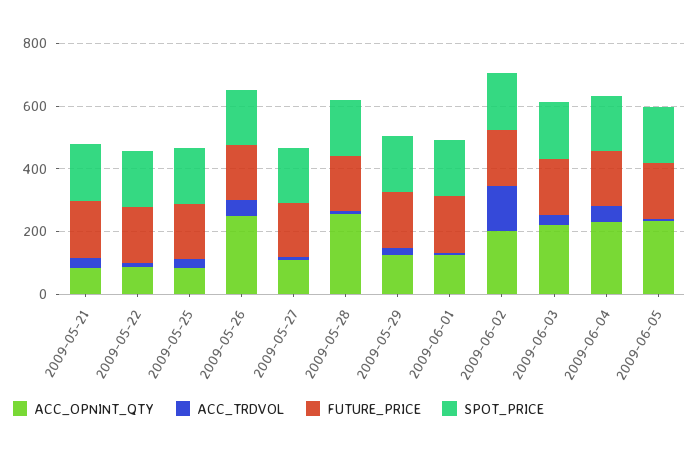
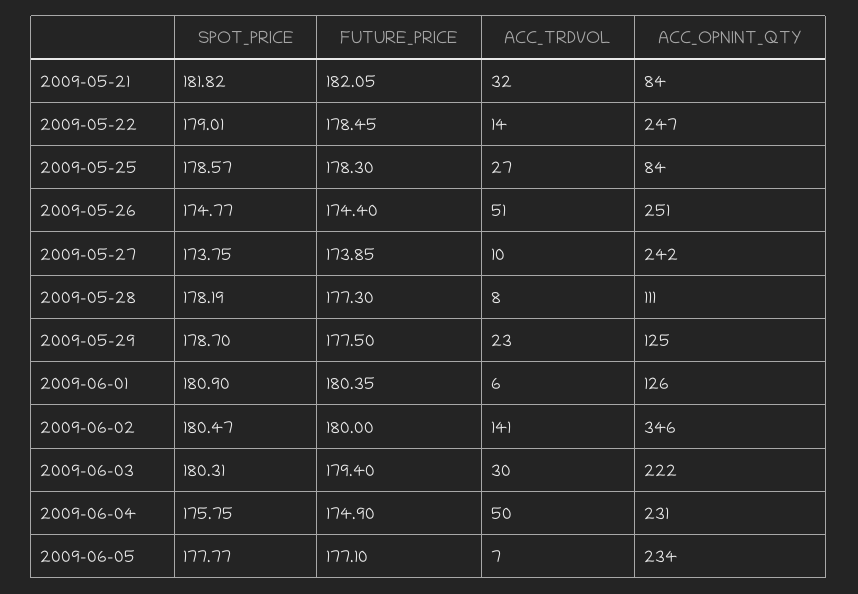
  {
    "ACC_OPNINT_QTY": {
      "2009-05-21": 84,
-     "2009-05-22": 100,
+     "2009-05-22": 247,
      "2009-05-25": 84,
      "2009-05-26": 251,
-     "2009-05-27": 100,
+     "2009-05-27": 242,
-     "2009-05-28": 250,
+     "2009-05-28": 111,
      "2009-05-29": 125,
      "2009-06-01": 126,
-     "2009-06-02": 200,
+     "2009-06-02": 346,
      "2009-06-03": 222,
      "2009-06-04": 231,
      "2009-06-05": 234
    },
    "ACC_TRDVOL": {
      "2009-05-21": 32,
      "2009-05-22": 14,
      "2009-05-25": 27,
      "2009-05-26": 51,
      "2009-05-27": 10,
      "2009-05-28": 8,
      "2009-05-29": 23,
      "2009-06-01": 6,
      "2009-06-02": 141,
      "2009-06-03": 30,
      "2009-06-04": 50,
      "2009-06-05": 7
    },
    "FUTURE_PRICE": {
      "2009-05-21": 182.05,
      "2009-05-22": 178.45,
      "2009-05-25": 178.3,
      "2009-05-26": 174.4,
      "2009-05-27": 173.85,
      "2009-05-28": 177.3,
      "2009-05-29": 177.5,
      "2009-06-01": 180.35,
      "2009-06-02": 180,
      "2009-06-03": 179.4,
      "2009-06-04": 174.9,
      "2009-06-05": 177.1
    },
    "SPOT_PRICE": {
      "2009-05-21": 181.82,
      "2009-05-22": 179.01,
      "2009-05-25": 178.57,
      "2009-05-26": 174.77,
      "2009-05-27": 173.75,
      "2009-05-28": 178.19,
      "2009-05-29": 178.7,
      "2009-06-01": 180.9,
      "2009-06-02": 180.47,
      "2009-06-03": 180.31,
      "2009-06-04": 175.75,
      "2009-06-05": 177.77
    }
  }

